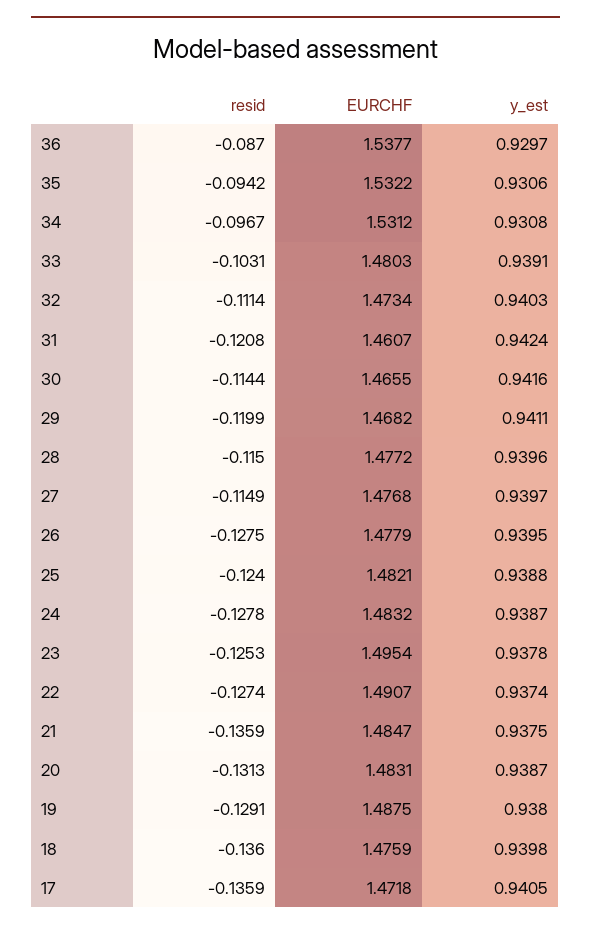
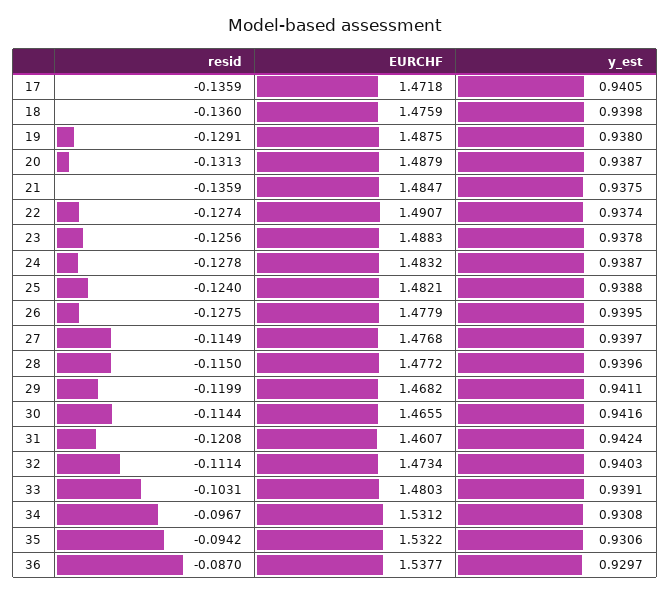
  {
    "resid": {
      "36": -0.087,
      "35": -0.0942,
      "34": -0.0967,
      "33": -0.1031,
      "32": -0.1114,
      "31": -0.1208,
      "30": -0.1144,
      "29": -0.1199,
      "28": -0.115,
      "27": -0.1149,
      "26": -0.1275,
      "25": -0.124,
      "24": -0.1278,
-     "23": -0.1253,
+     "23": -0.1256,
      "22": -0.1274,
      "21": -0.1359,
      "20": -0.1313,
      "19": -0.1291,
      "18": -0.136,
      "17": -0.1359
    },
    "EURCHF": {
      "36": 1.5377,
      "35": 1.5322,
      "34": 1.5312,
      "33": 1.4803,
      "32": 1.4734,
      "31": 1.4607,
      "30": 1.4655,
      "29": 1.4682,
      "28": 1.4772,
      "27": 1.4768,
      "26": 1.4779,
      "25": 1.4821,
      "24": 1.4832,
-     "23": 1.4954,
+     "23": 1.4883,
      "22": 1.4907,
      "21": 1.4847,
-     "20": 1.4831,
+     "20": 1.4879,
      "19": 1.4875,
      "18": 1.4759,
      "17": 1.4718
    },
    "y_est": {
      "36": 0.9297,
      "35": 0.9306,
      "34": 0.9308,
      "33": 0.9391,
      "32": 0.9403,
      "31": 0.9424,
      "30": 0.9416,
      "29": 0.9411,
      "28": 0.9396,
      "27": 0.9397,
      "26": 0.9395,
      "25": 0.9388,
      "24": 0.9387,
      "23": 0.9378,
      "22": 0.9374,
      "21": 0.9375,
      "20": 0.9387,
      "19": 0.938,
      "18": 0.9398,
      "17": 0.9405
    }
  }

